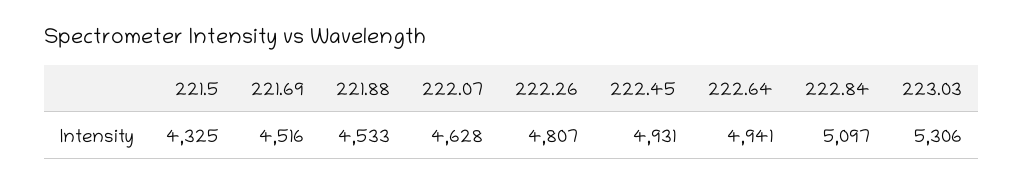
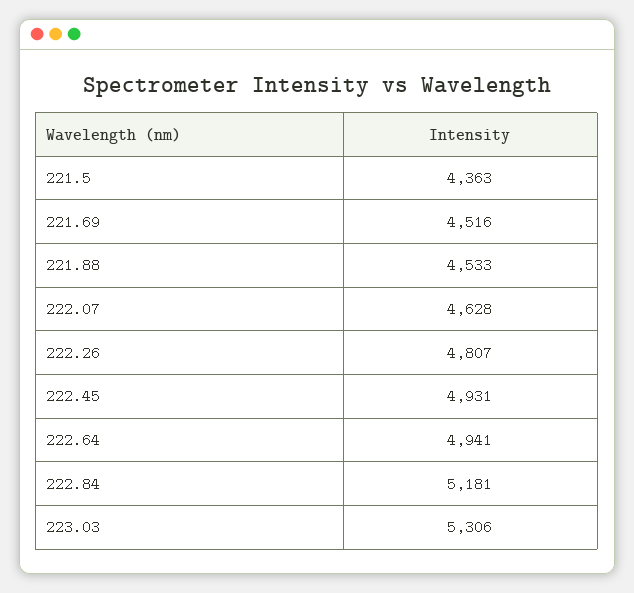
  {
-   "221.5": 4325,
+   "221.5": 4363,
    "221.69": 4516,
    "221.88": 4533,
    "222.07": 4628,
    "222.26": 4807,
    "222.45": 4931,
    "222.64": 4941,
-   "222.84": 5097,
+   "222.84": 5181,
    "223.03": 5306
  }

